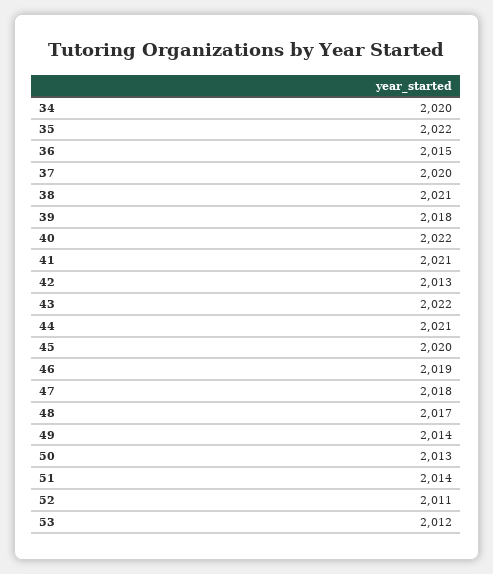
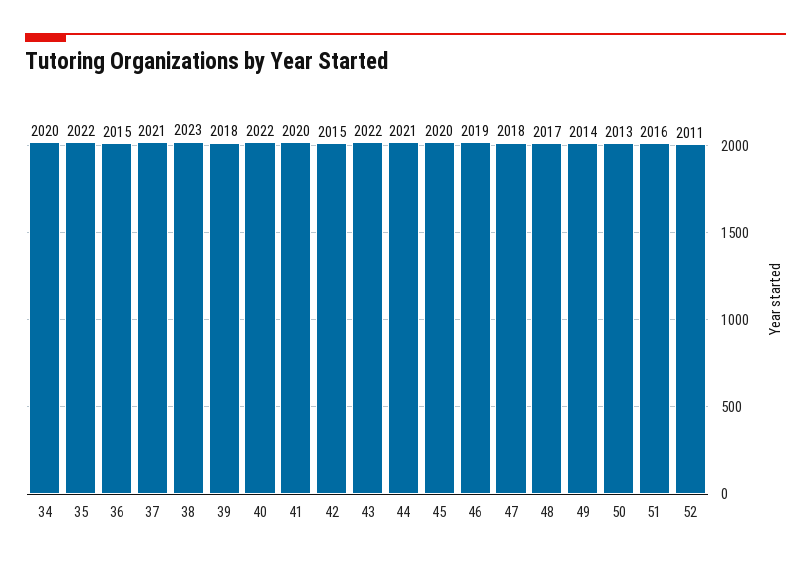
  {
    "34": 2020,
    "35": 2022,
    "36": 2015,
-   "37": 2020,
+   "37": 2021,
-   "38": 2021,
+   "38": 2023,
    "39": 2018,
    "40": 2022,
-   "41": 2021,
+   "41": 2020,
-   "42": 2013,
+   "42": 2015,
    "43": 2022,
    "44": 2021,
    "45": 2020,
    "46": 2019,
    "47": 2018,
    "48": 2017,
    "49": 2014,
    "50": 2013,
-   "51": 2014,
+   "51": 2016,
-   "52": 2011,
+   "52": 2011
-   "53": 2012
  }

